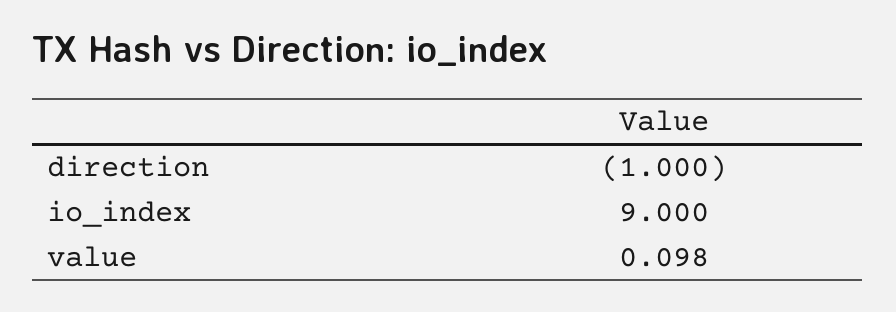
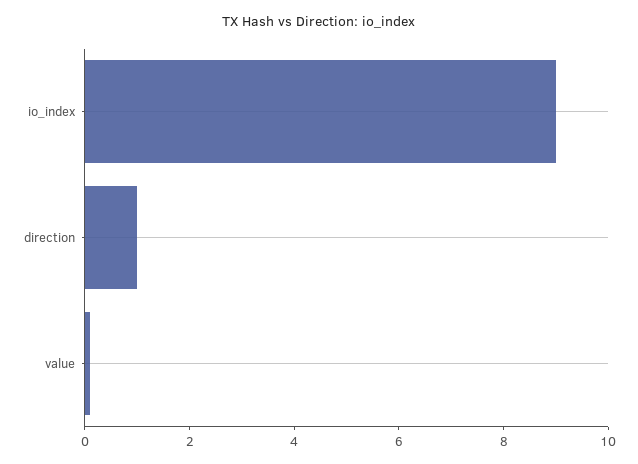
  {
-   "direction": -1,
+   "direction": 1,
    "io_index": 9,
    "value": 0.098
  }

